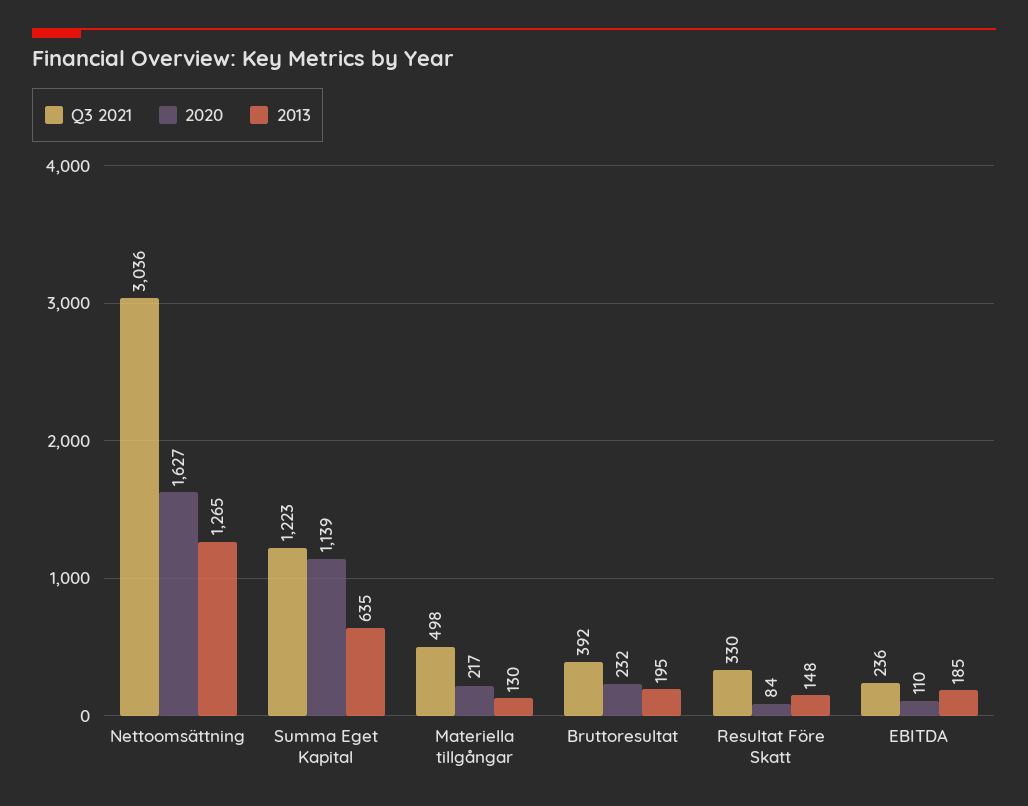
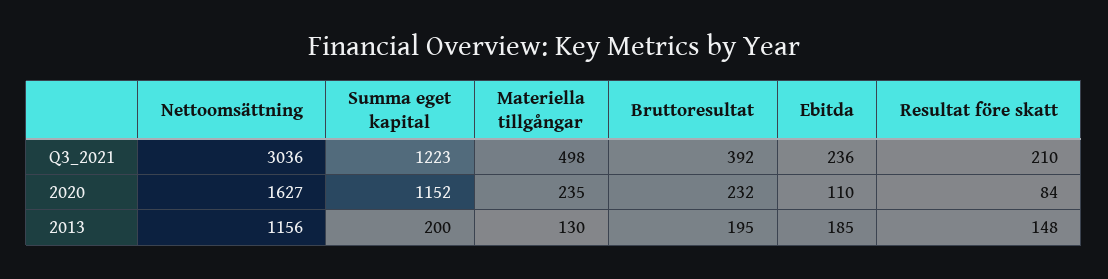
  {
    "Q3 2021": {
      "Nettoomsättning": 3036,
      "Summa Eget Kapital": 1223,
      "Materiella tillgångar": 498,
      "Bruttoresultat": 392,
-     "Resultat Före Skatt": 330,
+     "Resultat Före Skatt": 210,
      "EBITDA": 236
    },
    "2020": {
      "Nettoomsättning": 1627,
-     "Summa Eget Kapital": 1139,
+     "Summa Eget Kapital": 1152,
-     "Materiella tillgångar": 217,
+     "Materiella tillgångar": 235,
      "Bruttoresultat": 232,
      "Resultat Före Skatt": 84,
      "EBITDA": 110
    },
    "2013": {
-     "Nettoomsättning": 1265,
+     "Nettoomsättning": 1156,
-     "Summa Eget Kapital": 635,
+     "Summa Eget Kapital": 200,
      "Materiella tillgångar": 130,
      "Bruttoresultat": 195,
      "Resultat Före Skatt": 148,
      "EBITDA": 185
    }
  }

